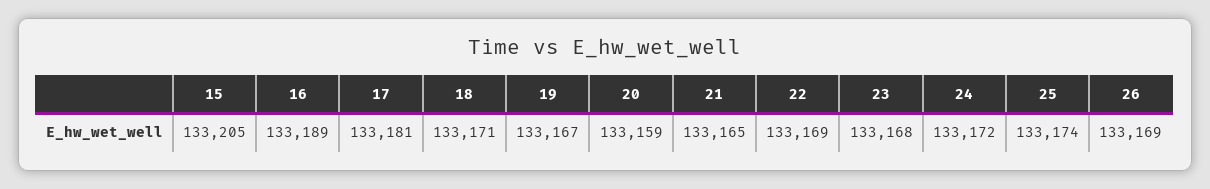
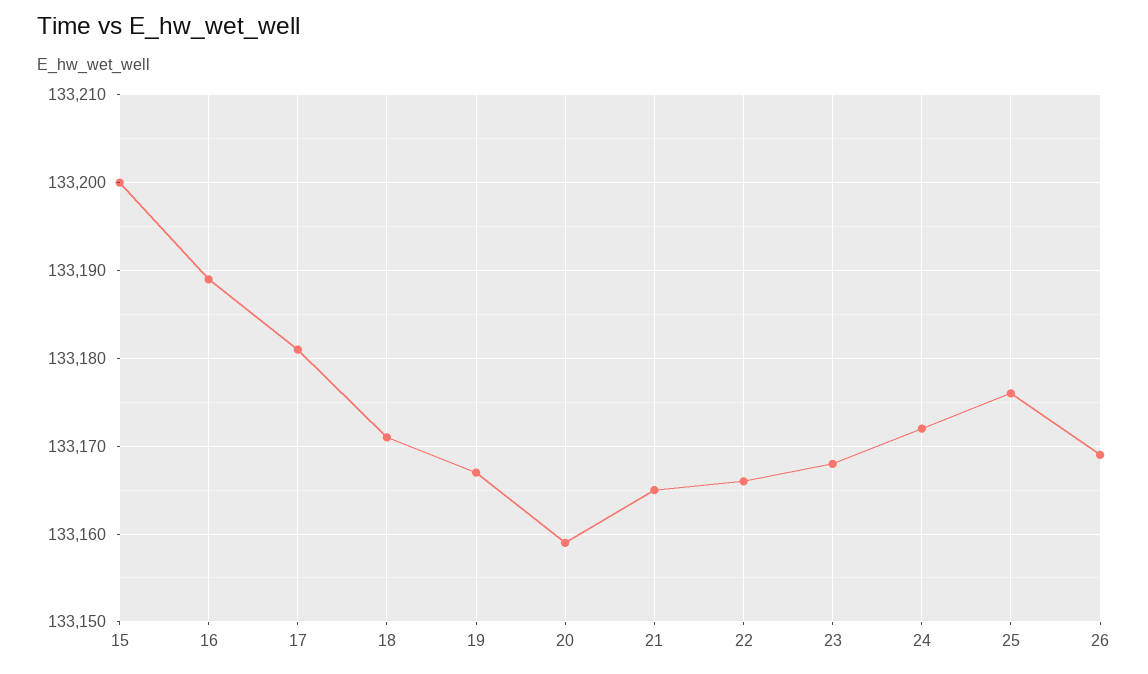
  {
-   "15": 133205,
+   "15": 133200,
    "16": 133189,
    "17": 133181,
    "18": 133171,
    "19": 133167,
    "20": 133159,
    "21": 133165,
-   "22": 133169,
+   "22": 133166,
    "23": 133168,
    "24": 133172,
-   "25": 133174,
+   "25": 133176,
    "26": 133169
  }

